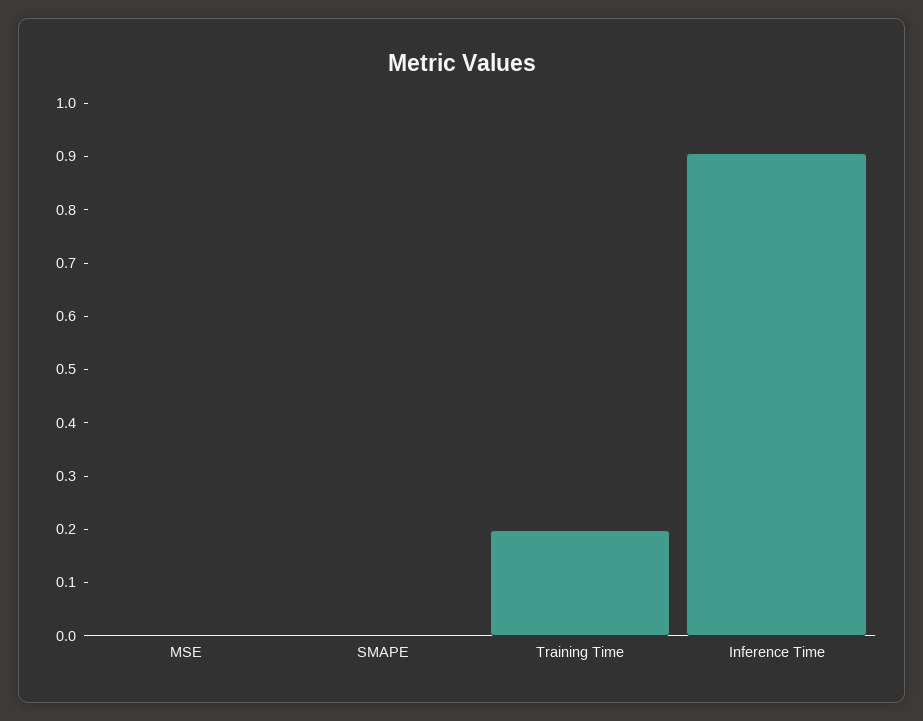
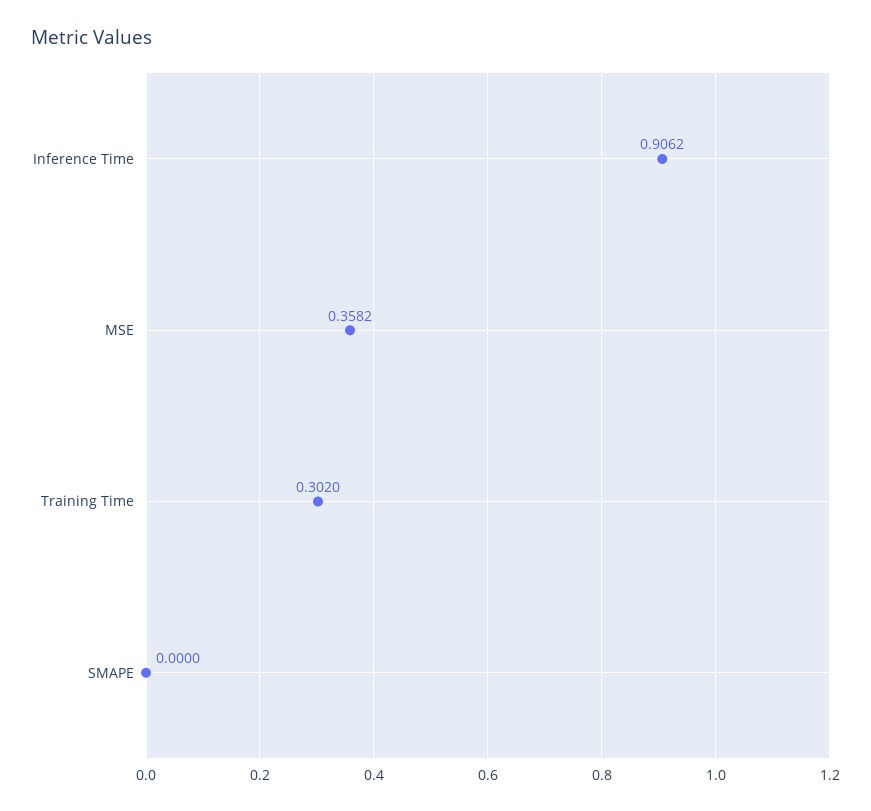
  {
-   "MSE": 0,
+   "MSE": 0.3582,
    "SMAPE": 0,
-   "Training Time": 0.2,
+   "Training Time": 0.302,
    "Inference Time": 0.9062
  }

